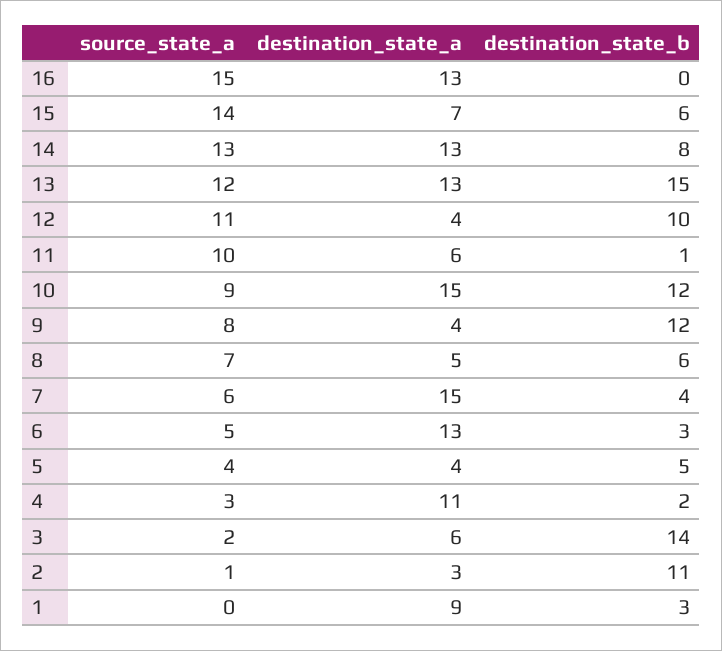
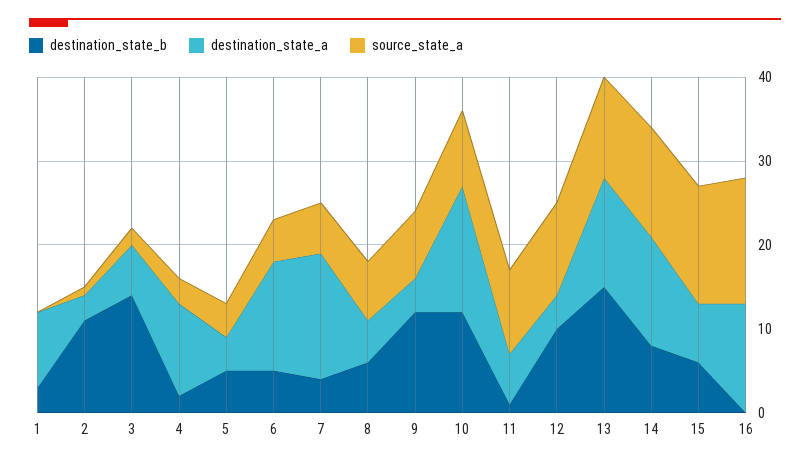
  {
    "source_state_a": {
      "16": 15,
      "15": 14,
      "14": 13,
      "13": 12,
      "12": 11,
      "11": 10,
      "10": 9,
      "9": 8,
      "8": 7,
      "7": 6,
      "6": 5,
      "5": 4,
      "4": 3,
      "3": 2,
      "2": 1,
      "1": 0
    },
    "destination_state_a": {
      "16": 13,
      "15": 7,
      "14": 13,
      "13": 13,
      "12": 4,
      "11": 6,
      "10": 15,
      "9": 4,
      "8": 5,
      "7": 15,
      "6": 13,
      "5": 4,
      "4": 11,
      "3": 6,
      "2": 3,
      "1": 9
    },
    "destination_state_b": {
      "16": 0,
      "15": 6,
      "14": 8,
      "13": 15,
      "12": 10,
      "11": 1,
      "10": 12,
      "9": 12,
      "8": 6,
      "7": 4,
-     "6": 3,
+     "6": 5,
      "5": 5,
      "4": 2,
      "3": 14,
      "2": 11,
      "1": 3
    }
  }

